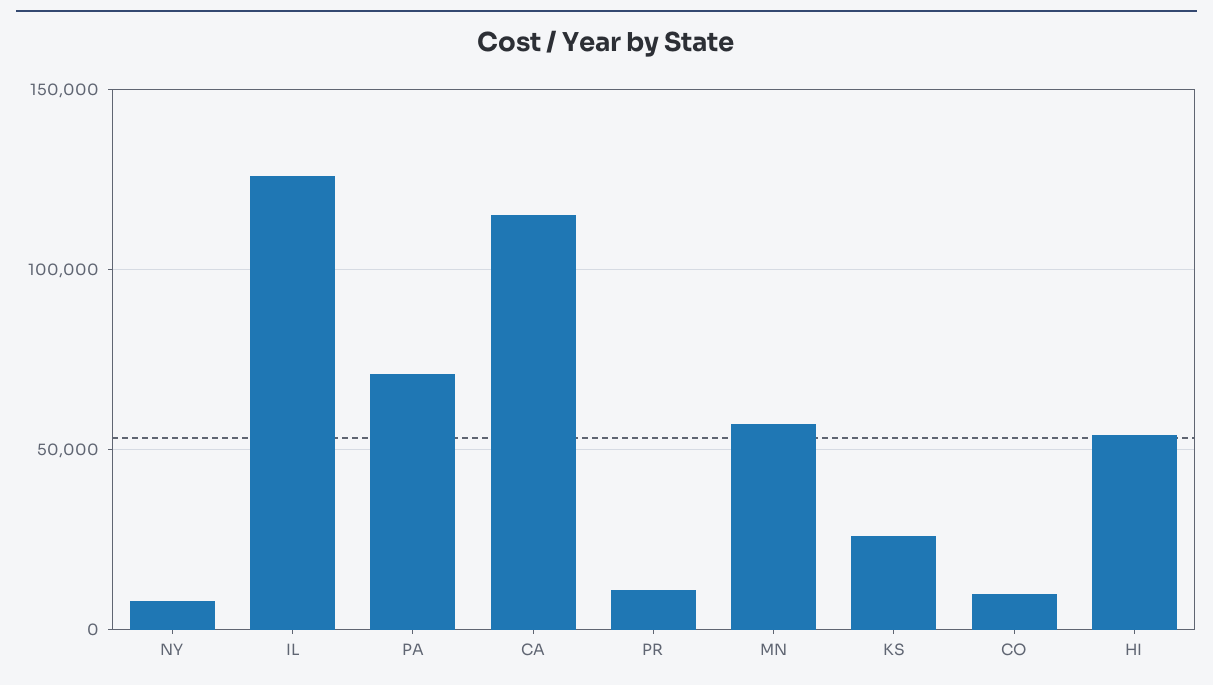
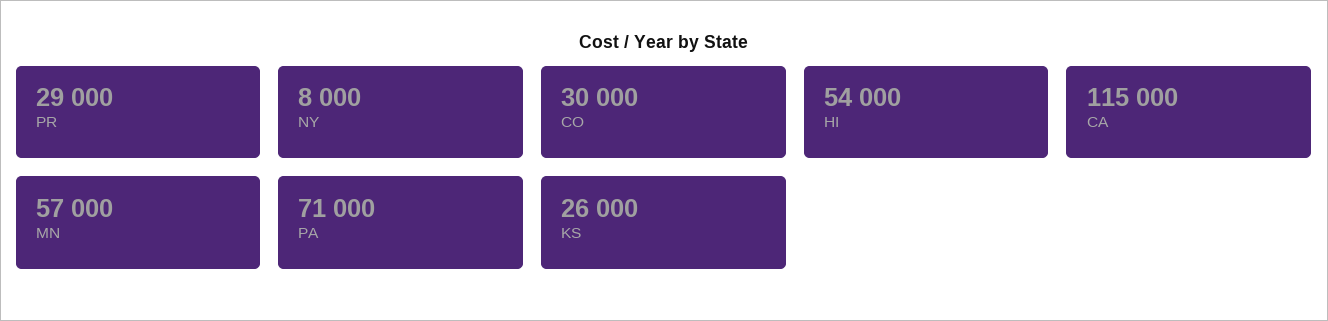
  {
    "NY": 8000,
-   "IL": 125000,
    "PA": 71000,
    "CA": 115000,
-   "PR": 10000,
+   "PR": 29000,
    "MN": 57000,
    "KS": 26000,
-   "CO": 10000,
+   "CO": 30000,
    "HI": 54000
  }

